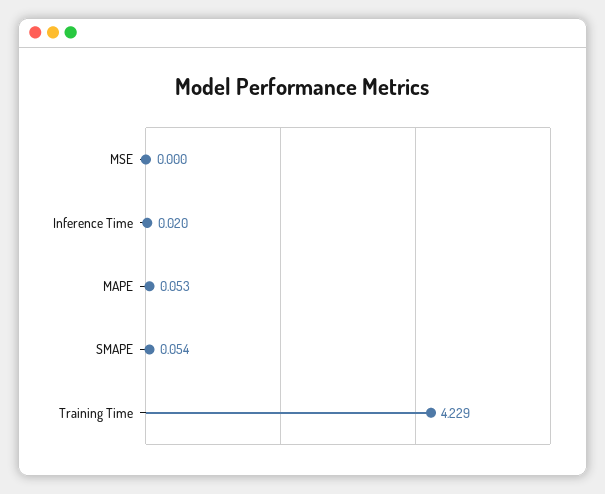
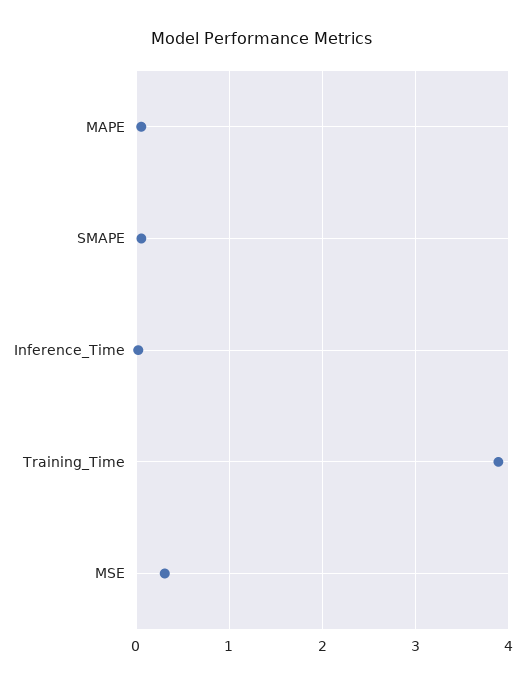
  {
-   "MSE": 0,
+   "MSE": 0.3,
    "Inference Time": 0.02,
    "MAPE": 0.053,
    "SMAPE": 0.054,
-   "Training Time": 4.229
+   "Training Time": 3.9
  }

